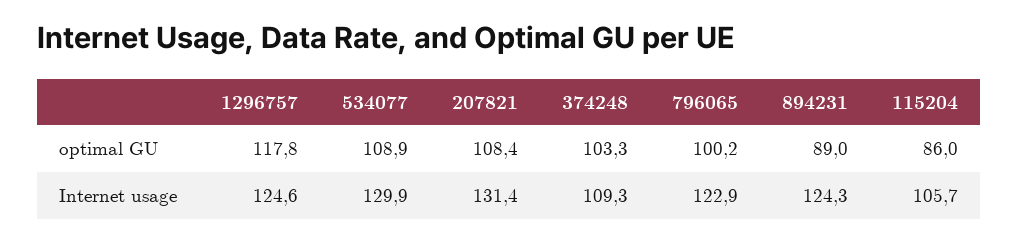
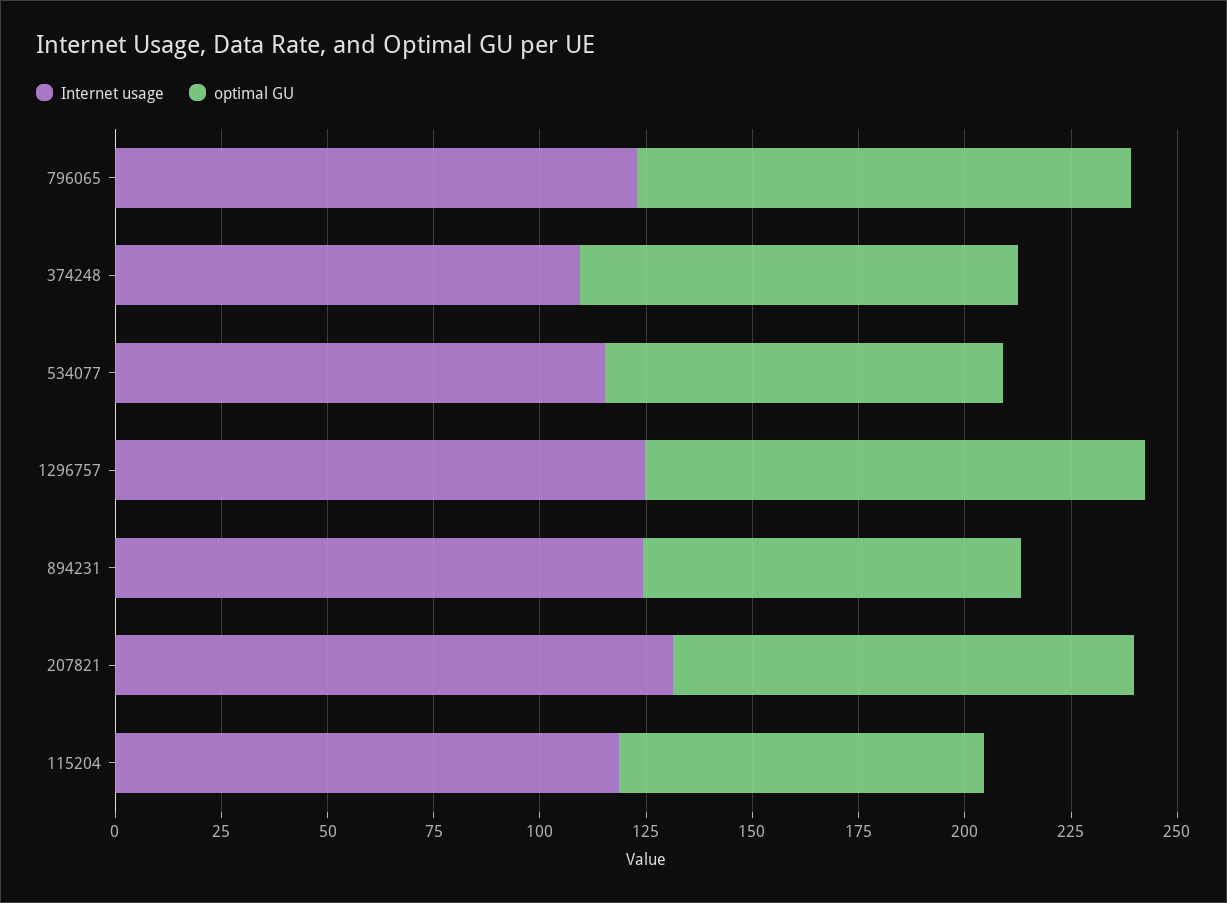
  {
    "optimal GU": {
      "1296757": 117.8,
-     "534077": 108.9,
+     "534077": 95,
      "207821": 108.4,
      "374248": 103.3,
-     "796065": 100.2,
+     "796065": 115,
      "894231": 89,
      "115204": 86
    },
    "Internet usage": {
      "1296757": 124.6,
-     "534077": 129.9,
+     "534077": 115,
      "207821": 131.4,
      "374248": 109.3,
      "796065": 122.9,
      "894231": 124.3,
-     "115204": 105.7
+     "115204": 120
    }
  }

